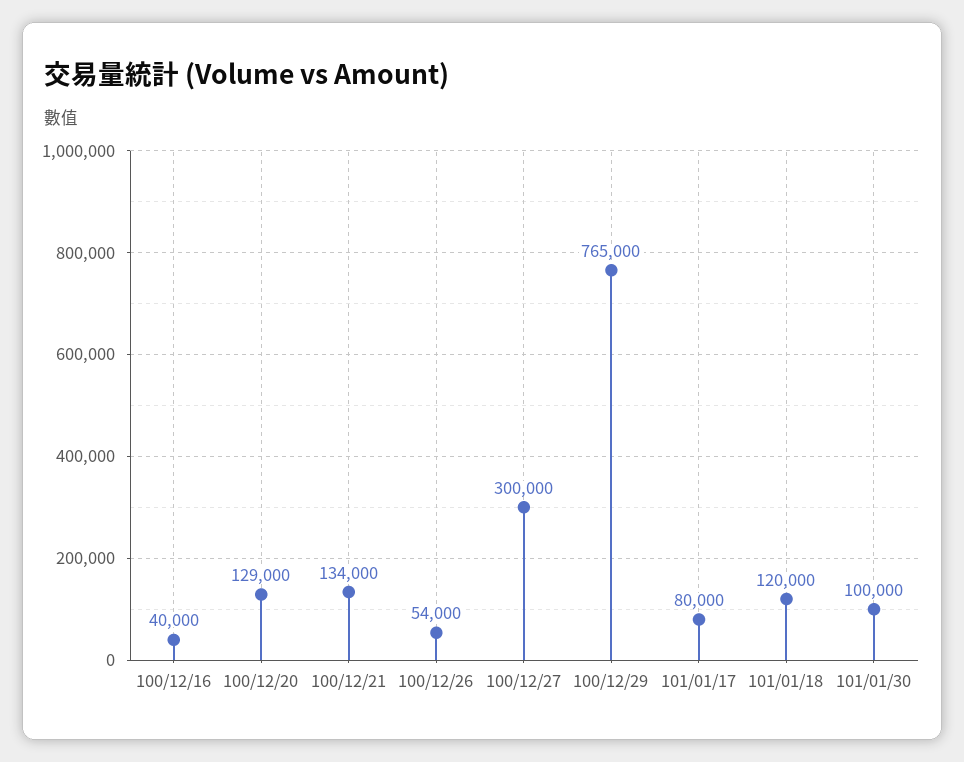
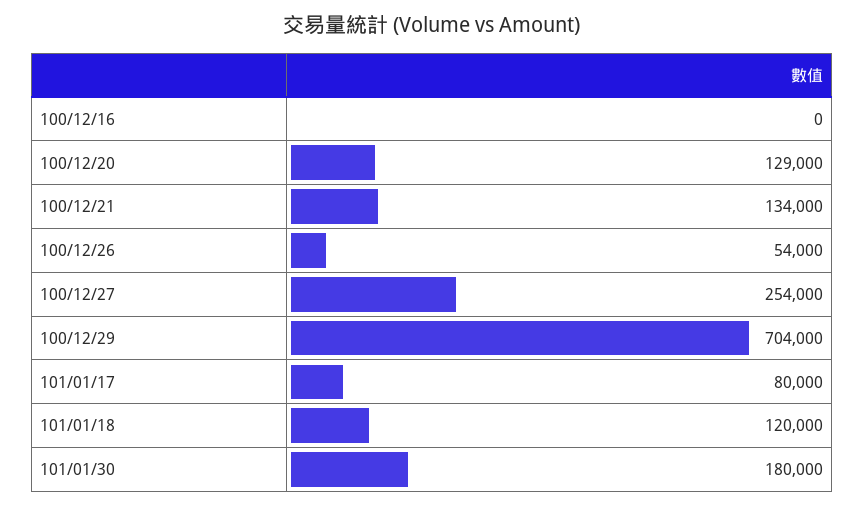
  {
-   "100/12/16": 40000,
+   "100/12/16": 0,
    "100/12/20": 129000,
    "100/12/21": 134000,
    "100/12/26": 54000,
-   "100/12/27": 300000,
+   "100/12/27": 254000,
-   "100/12/29": 765000,
+   "100/12/29": 704000,
    "101/01/17": 80000,
    "101/01/18": 120000,
-   "101/01/30": 100000
+   "101/01/30": 180000
  }

